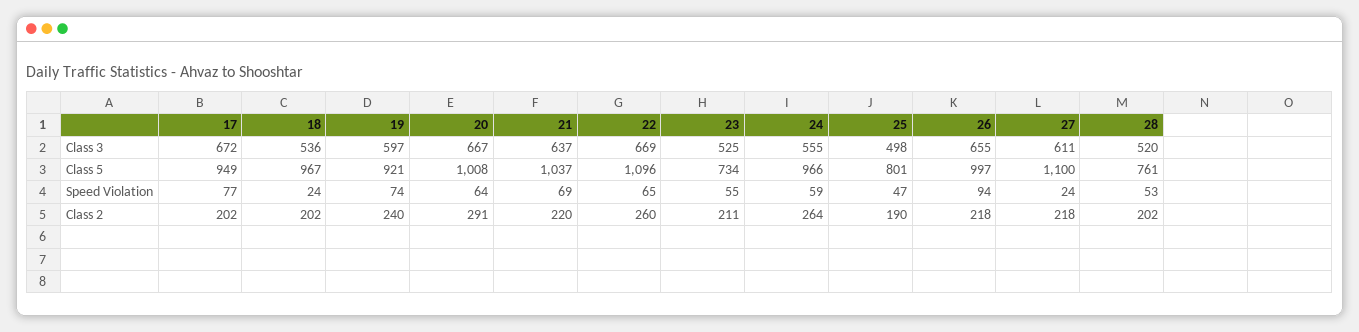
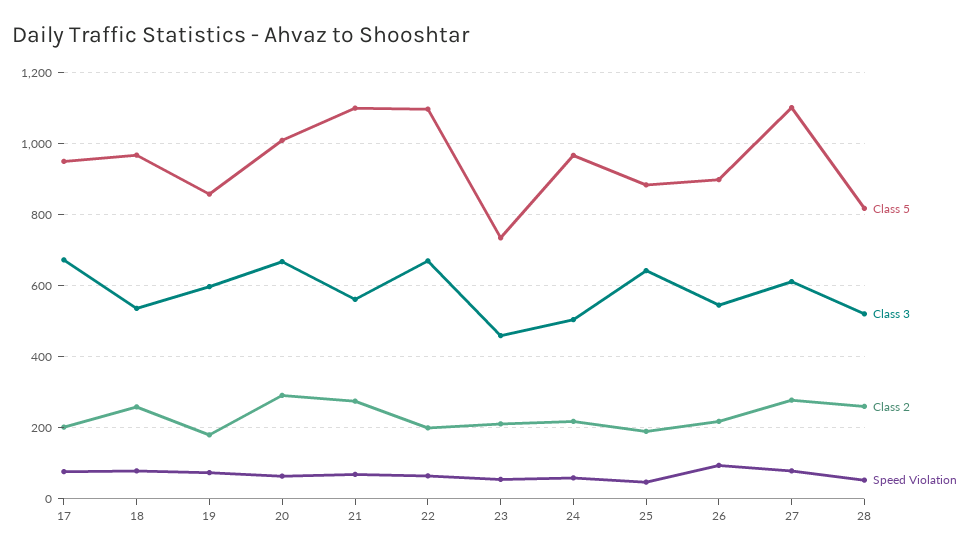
  {
    "Class 3": {
      "17": 672,
      "18": 536,
      "19": 597,
      "20": 667,
-     "21": 637,
+     "21": 560,
      "22": 669,
-     "23": 525,
+     "23": 460,
-     "24": 555,
+     "24": 500,
-     "25": 498,
+     "25": 640,
-     "26": 655,
+     "26": 540,
      "27": 611,
      "28": 520
    },
    "Class 5": {
      "17": 949,
      "18": 967,
-     "19": 921,
+     "19": 860,
      "20": 1008,
-     "21": 1037,
+     "21": 1100,
      "22": 1096,
      "23": 734,
      "24": 966,
-     "25": 801,
+     "25": 880,
-     "26": 997,
+     "26": 900,
      "27": 1100,
-     "28": 761
+     "28": 820
    },
    "Speed Violation": {
      "17": 77,
-     "18": 24,
+     "18": 80,
      "19": 74,
      "20": 64,
      "21": 69,
      "22": 65,
      "23": 55,
      "24": 59,
      "25": 47,
      "26": 94,
-     "27": 24,
+     "27": 80,
      "28": 53
    },
    "Class 2": {
      "17": 202,
-     "18": 202,
+     "18": 260,
-     "19": 240,
+     "19": 180,
      "20": 291,
-     "21": 220,
+     "21": 280,
-     "22": 260,
+     "22": 200,
      "23": 211,
-     "24": 264,
+     "24": 220,
      "25": 190,
      "26": 218,
-     "27": 218,
+     "27": 280,
-     "28": 202
+     "28": 260
    }
  }

